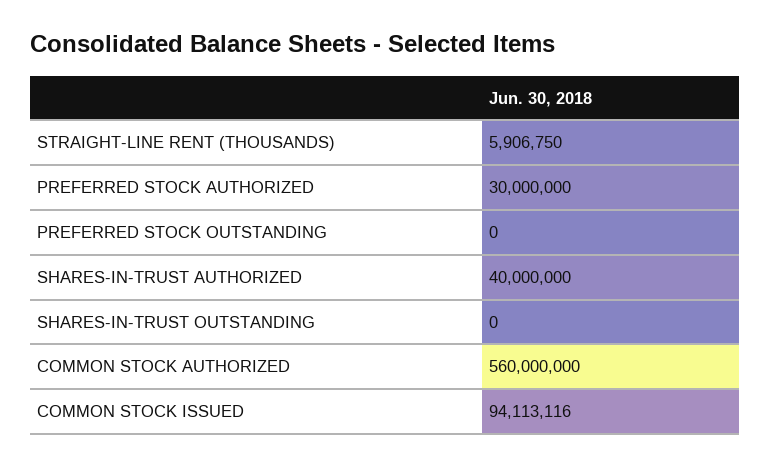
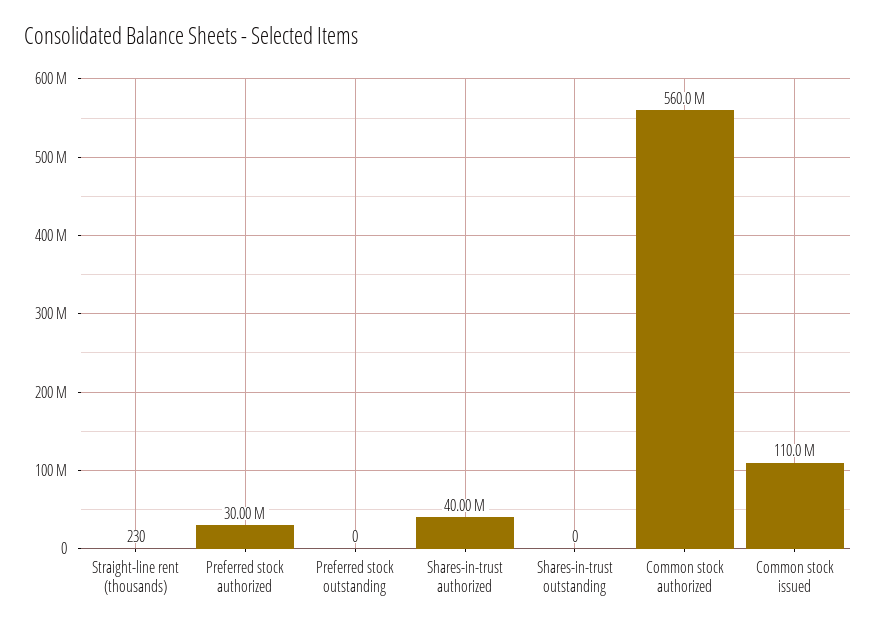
  {
-   "STRAIGHT-LINE RENT (THOUSANDS)": 5906750,
+   "STRAIGHT-LINE RENT (THOUSANDS)": 230,
    "PREFERRED STOCK AUTHORIZED": 30000000,
    "PREFERRED STOCK OUTSTANDING": 0,
    "SHARES-IN-TRUST AUTHORIZED": 40000000,
    "SHARES-IN-TRUST OUTSTANDING": 0,
    "COMMON STOCK AUTHORIZED": 560000000,
-   "COMMON STOCK ISSUED": 94113116
+   "COMMON STOCK ISSUED": 110000000
  }

